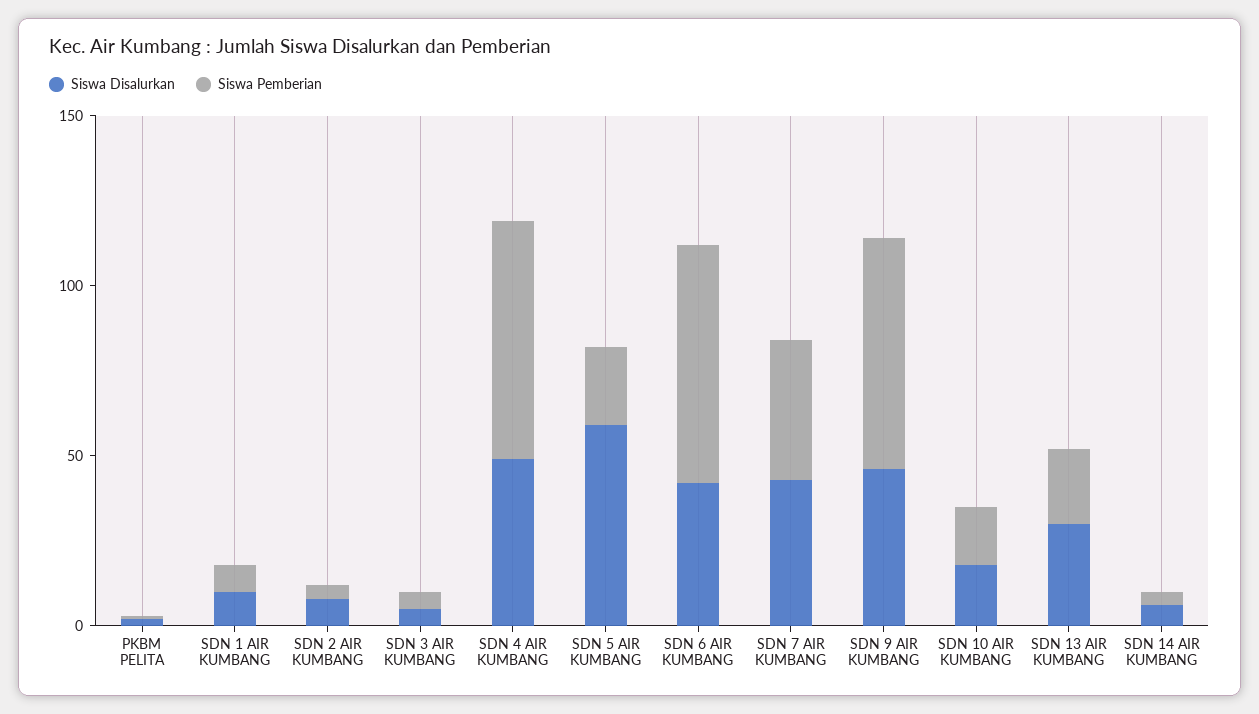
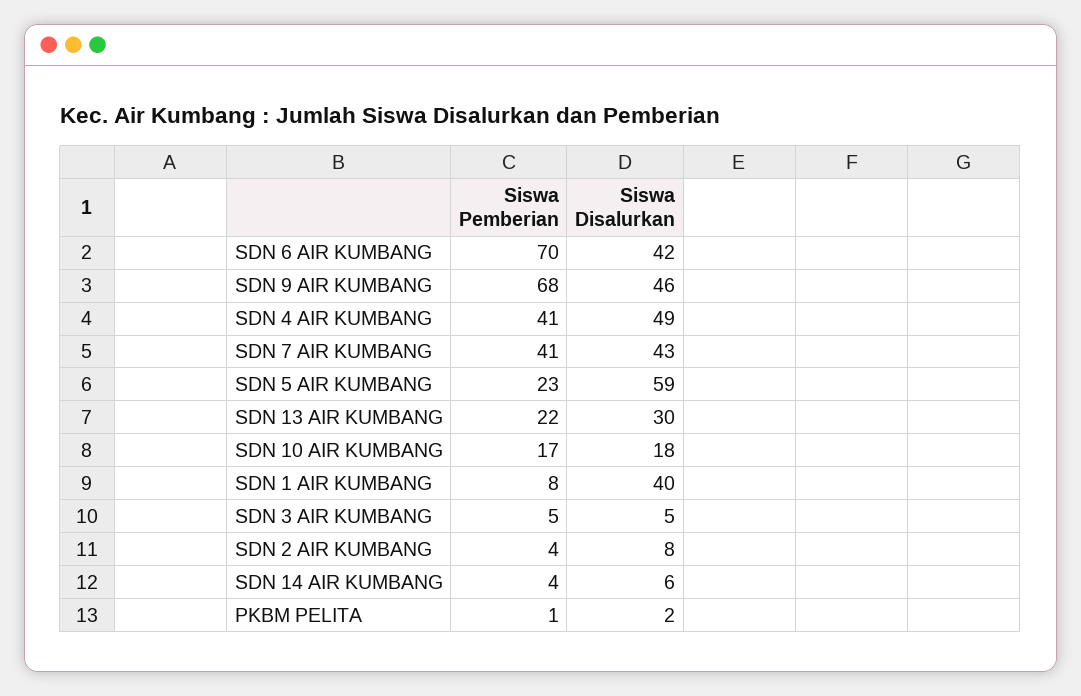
  {
    "Siswa Disalurkan": {
      "PKBM PELITA": 2,
-     "SDN 1 AIR KUMBANG": 10,
+     "SDN 1 AIR KUMBANG": 40,
      "SDN 2 AIR KUMBANG": 8,
      "SDN 3 AIR KUMBANG": 5,
      "SDN 4 AIR KUMBANG": 49,
      "SDN 5 AIR KUMBANG": 59,
      "SDN 6 AIR KUMBANG": 42,
      "SDN 7 AIR KUMBANG": 43,
      "SDN 9 AIR KUMBANG": 46,
      "SDN 10 AIR KUMBANG": 18,
      "SDN 13 AIR KUMBANG": 30,
      "SDN 14 AIR KUMBANG": 6
    },
    "Siswa Pemberian": {
      "PKBM PELITA": 1,
      "SDN 1 AIR KUMBANG": 8,
      "SDN 2 AIR KUMBANG": 4,
      "SDN 3 AIR KUMBANG": 5,
-     "SDN 4 AIR KUMBANG": 70,
+     "SDN 4 AIR KUMBANG": 41,
      "SDN 5 AIR KUMBANG": 23,
      "SDN 6 AIR KUMBANG": 70,
      "SDN 7 AIR KUMBANG": 41,
      "SDN 9 AIR KUMBANG": 68,
      "SDN 10 AIR KUMBANG": 17,
      "SDN 13 AIR KUMBANG": 22,
      "SDN 14 AIR KUMBANG": 4
    }
  }

